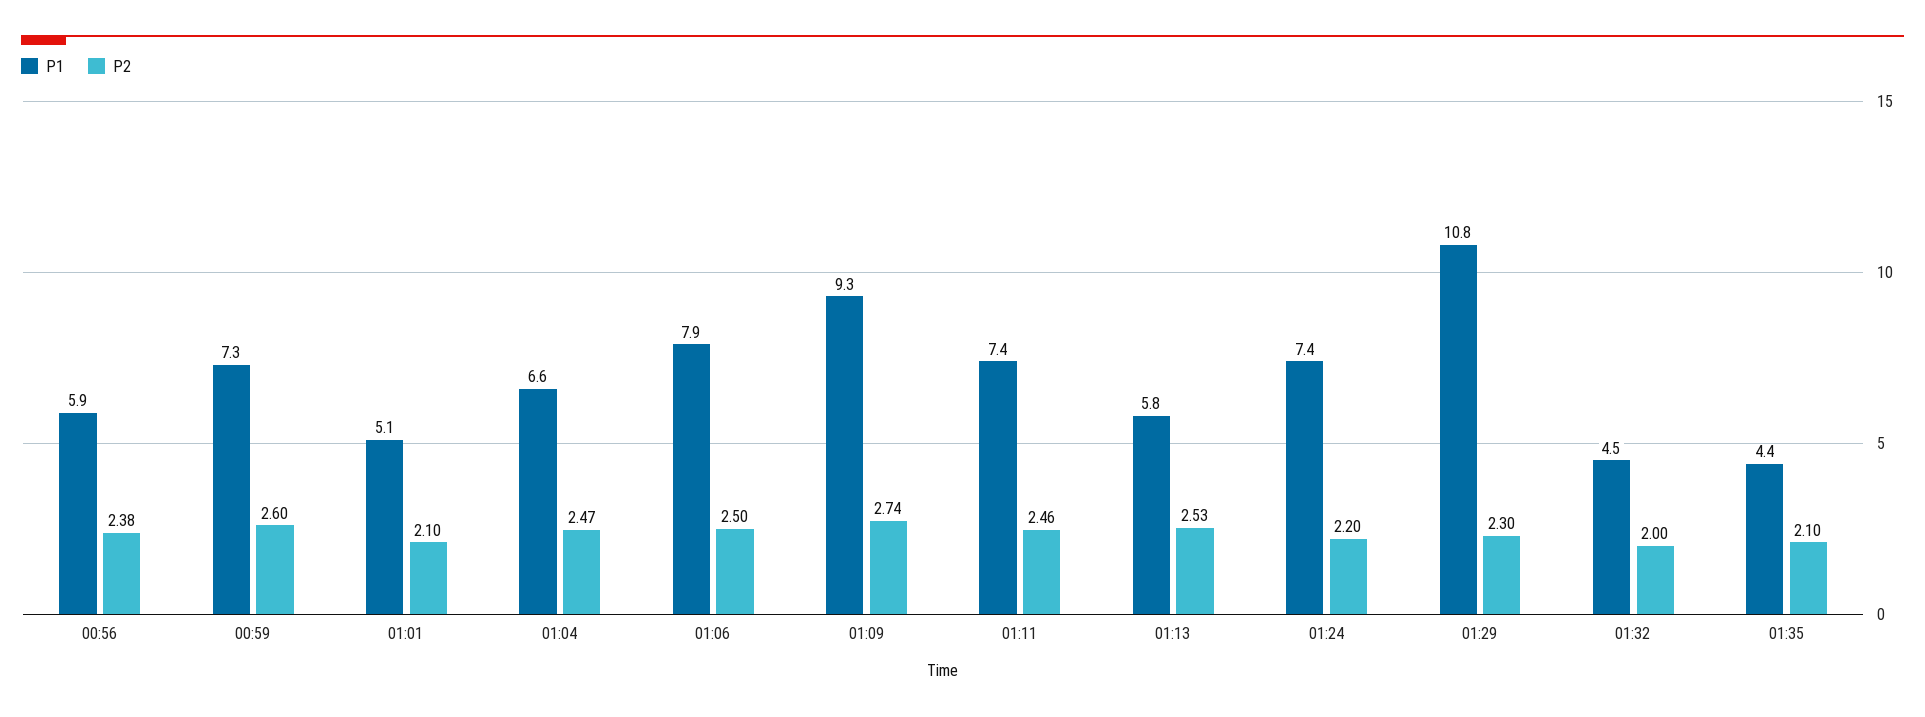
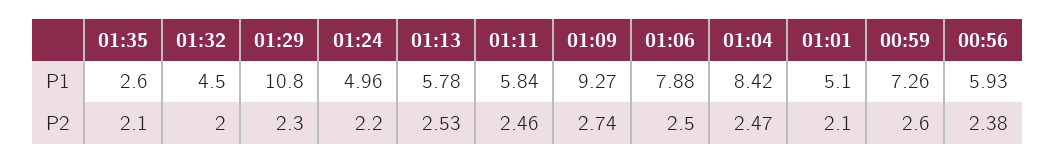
  {
    "P1": {
      "00:56": 5.93,
      "00:59": 7.26,
      "01:01": 5.1,
-     "01:04": 6.6,
+     "01:04": 8.42,
      "01:06": 7.88,
      "01:09": 9.27,
-     "01:11": 7.4,
+     "01:11": 5.84,
      "01:13": 5.78,
-     "01:24": 7.4,
+     "01:24": 4.96,
      "01:29": 10.8,
      "01:32": 4.5,
-     "01:35": 4.4
+     "01:35": 2.6
    },
    "P2": {
      "00:56": 2.38,
      "00:59": 2.6,
      "01:01": 2.1,
      "01:04": 2.47,
      "01:06": 2.5,
      "01:09": 2.74,
      "01:11": 2.46,
      "01:13": 2.53,
      "01:24": 2.2,
      "01:29": 2.3,
      "01:32": 2,
      "01:35": 2.1
    }
  }

